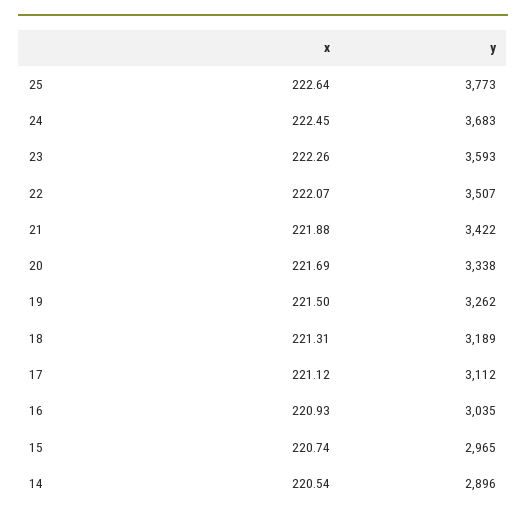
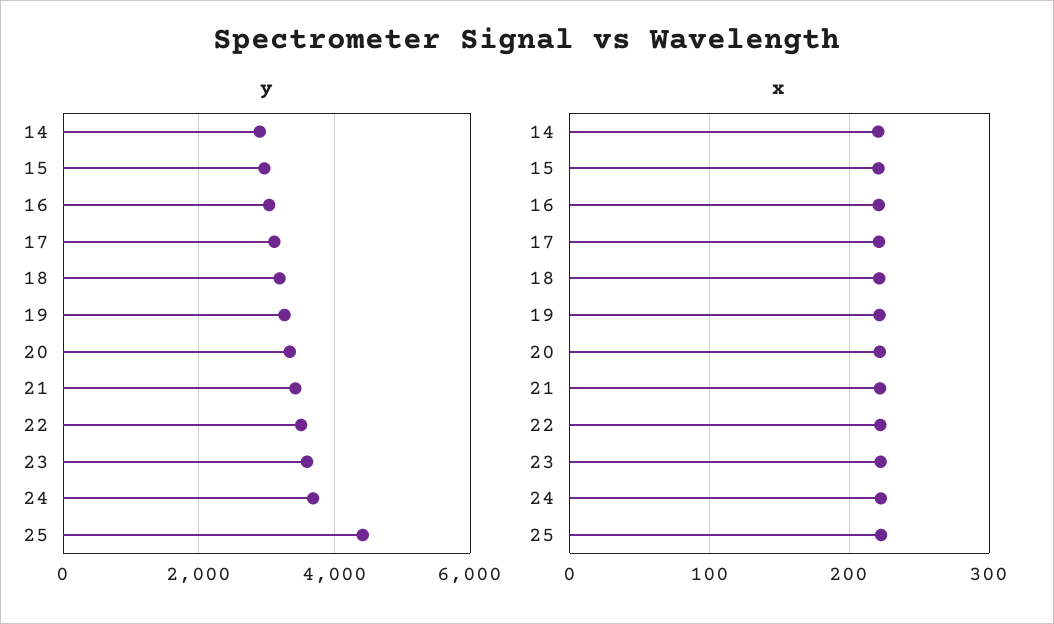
  {
    "x": {
      "25": 222.64,
      "24": 222.45,
      "23": 222.26,
      "22": 222.07,
      "21": 221.88,
      "20": 221.69,
      "19": 221.5,
      "18": 221.31,
      "17": 221.12,
      "16": 220.93,
      "15": 220.74,
      "14": 220.54
    },
    "y": {
-     "25": 3773,
+     "25": 4400,
      "24": 3683,
      "23": 3593,
      "22": 3507,
      "21": 3422,
      "20": 3338,
      "19": 3262,
      "18": 3189,
      "17": 3112,
      "16": 3035,
      "15": 2965,
      "14": 2896
    }
  }

